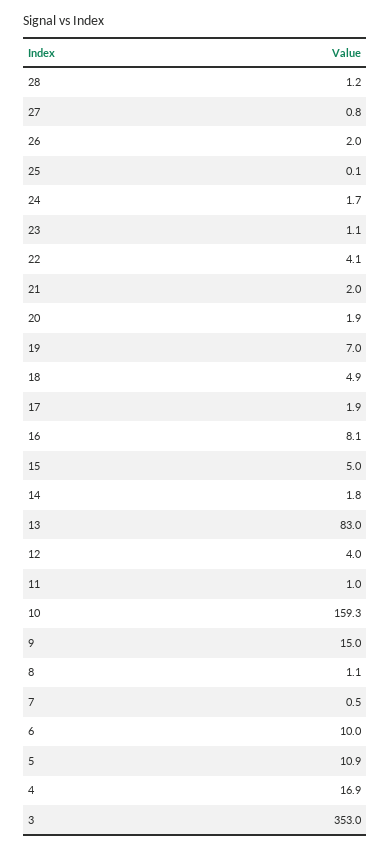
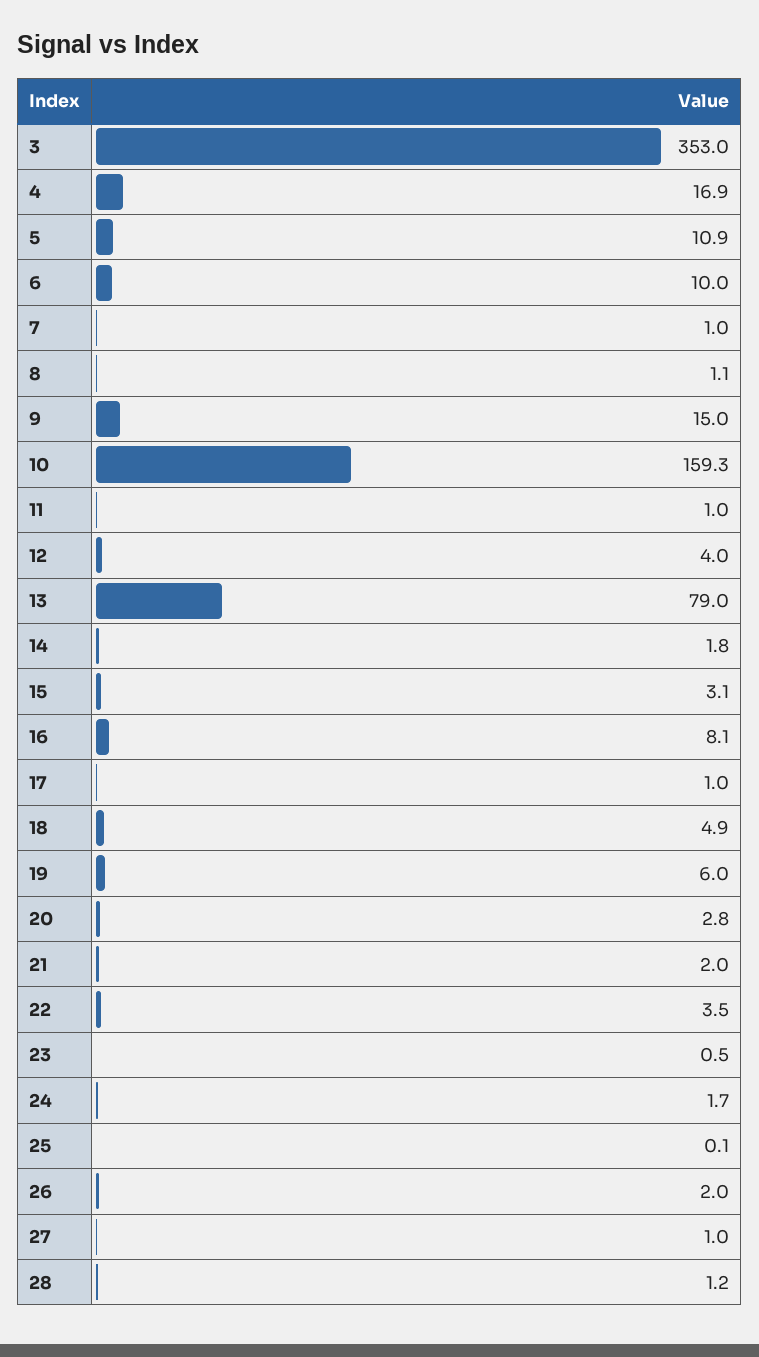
  {
    "28": 1.2,
-   "27": 0.8,
+   "27": 1,
    "26": 2,
    "25": 0.1,
    "24": 1.7,
-   "23": 1.1,
+   "23": 0.5,
-   "22": 4.1,
+   "22": 3.5,
    "21": 2,
-   "20": 1.9,
+   "20": 2.8,
-   "19": 7,
+   "19": 6,
    "18": 4.9,
-   "17": 1.9,
+   "17": 1,
    "16": 8.1,
-   "15": 5,
+   "15": 3.1,
    "14": 1.8,
-   "13": 83,
+   "13": 79,
    "12": 4,
    "11": 1,
    "10": 159.3,
    "9": 15,
    "8": 1.1,
-   "7": 0.5,
+   "7": 1,
    "6": 10,
    "5": 10.9,
    "4": 16.9,
    "3": 353
  }

